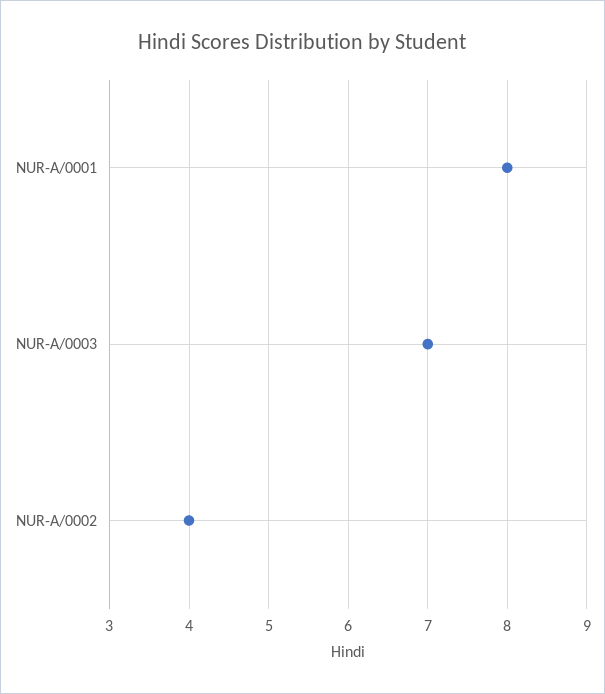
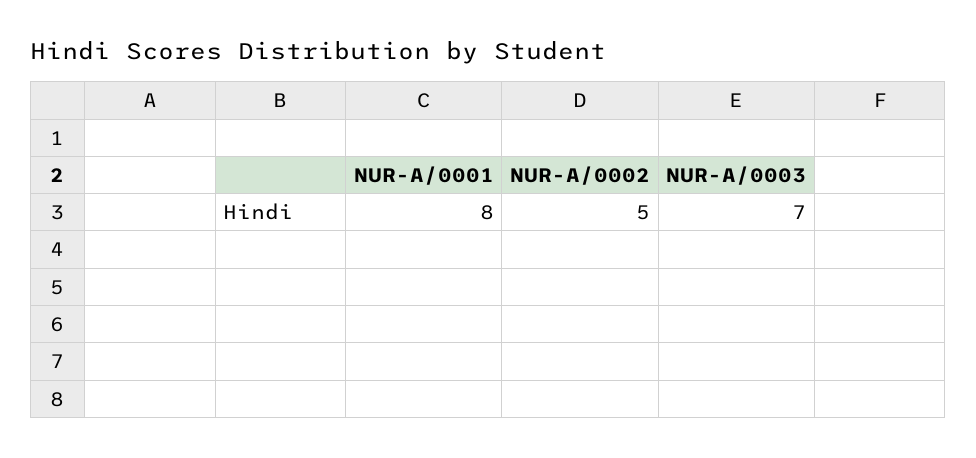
  {
    "NUR-A/0001": 8,
    "NUR-A/0003": 7,
-   "NUR-A/0002": 4
+   "NUR-A/0002": 5
  }

